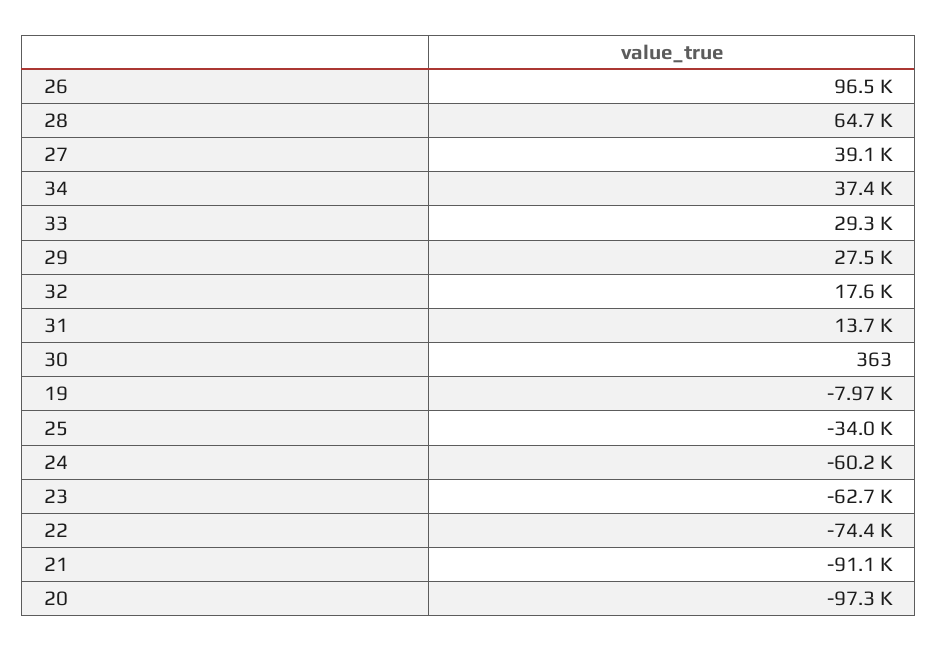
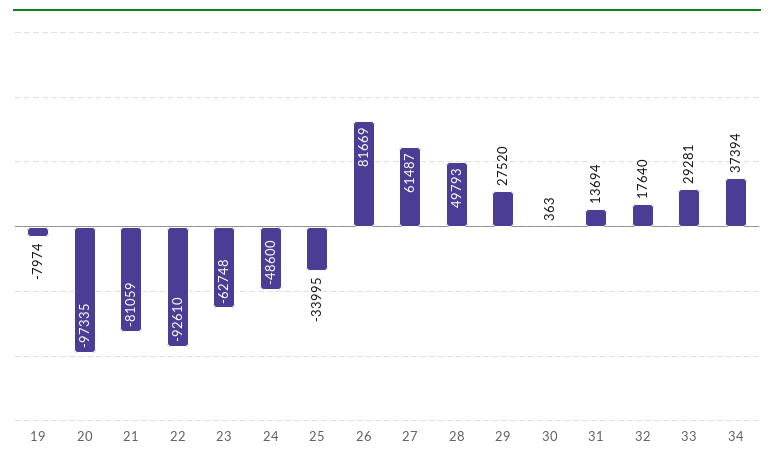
  {
-   "26": 96500,
+   "26": 81669,
-   "28": 64700,
+   "28": 49793,
-   "27": 39100,
+   "27": 61487,
    "34": 37394,
    "33": 29281,
    "29": 27520,
    "32": 17640,
    "31": 13694,
    "30": 363,
    "19": -7974,
    "25": -33995,
-   "24": -60200,
+   "24": -48600,
    "23": -62748,
-   "22": -74400,
+   "22": -92610,
-   "21": -91100,
+   "21": -81059,
    "20": -97335
  }

